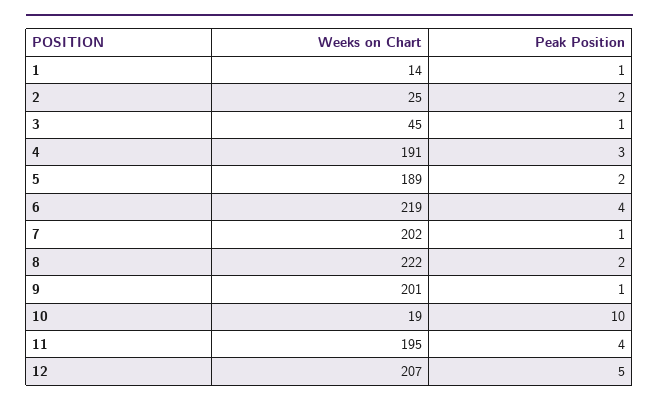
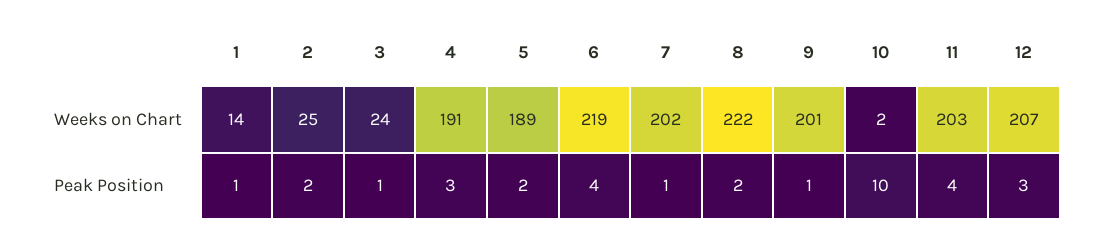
  {
    "Weeks on Chart": {
      "1": 14,
      "2": 25,
-     "3": 45,
+     "3": 24,
      "4": 191,
      "5": 189,
      "6": 219,
      "7": 202,
      "8": 222,
      "9": 201,
-     "10": 19,
+     "10": 2,
-     "11": 195,
+     "11": 203,
      "12": 207
    },
    "Peak Position": {
      "1": 1,
      "2": 2,
      "3": 1,
      "4": 3,
      "5": 2,
      "6": 4,
      "7": 1,
      "8": 2,
      "9": 1,
      "10": 10,
      "11": 4,
-     "12": 5
+     "12": 3
    }
  }

